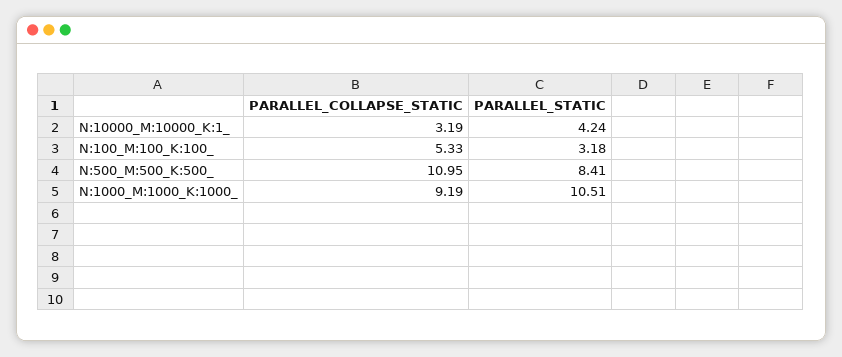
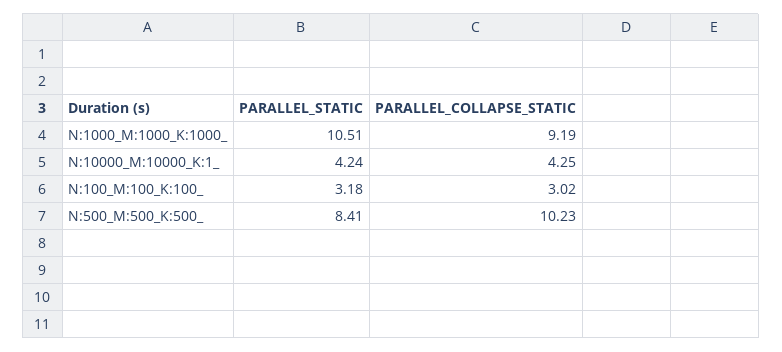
  {
    "PARALLEL_COLLAPSE_STATIC": {
-     "N:10000_M:10000_K:1_": 3.19,
+     "N:10000_M:10000_K:1_": 4.25,
-     "N:100_M:100_K:100_": 5.33,
+     "N:100_M:100_K:100_": 3.02,
-     "N:500_M:500_K:500_": 10.95,
+     "N:500_M:500_K:500_": 10.23,
      "N:1000_M:1000_K:1000_": 9.19
    },
    "PARALLEL_STATIC": {
      "N:10000_M:10000_K:1_": 4.24,
      "N:100_M:100_K:100_": 3.18,
      "N:500_M:500_K:500_": 8.41,
      "N:1000_M:1000_K:1000_": 10.51
    }
  }

